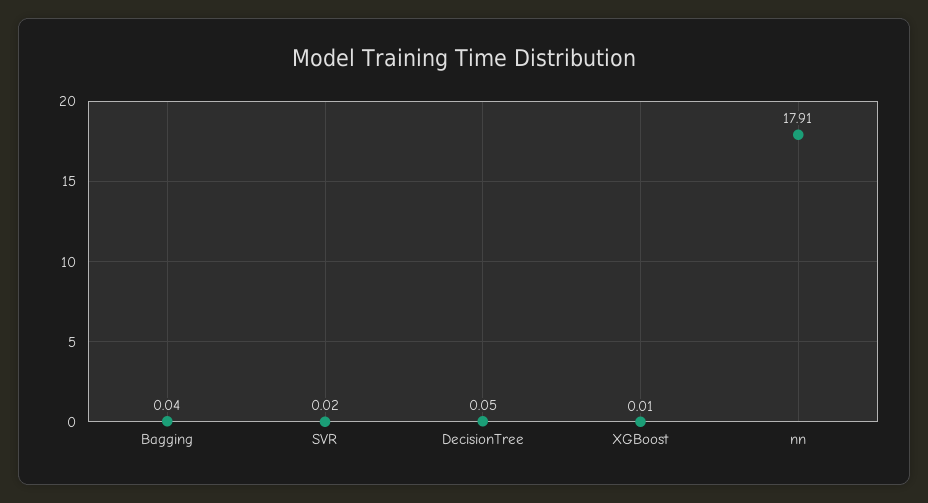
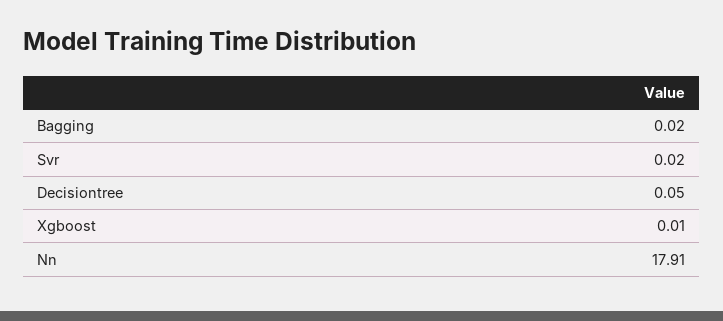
  {
-   "Bagging": 0.04,
+   "Bagging": 0.02,
    "SVR": 0.02,
    "DecisionTree": 0.05,
    "XGBoost": 0.01,
    "nn": 17.91
  }

